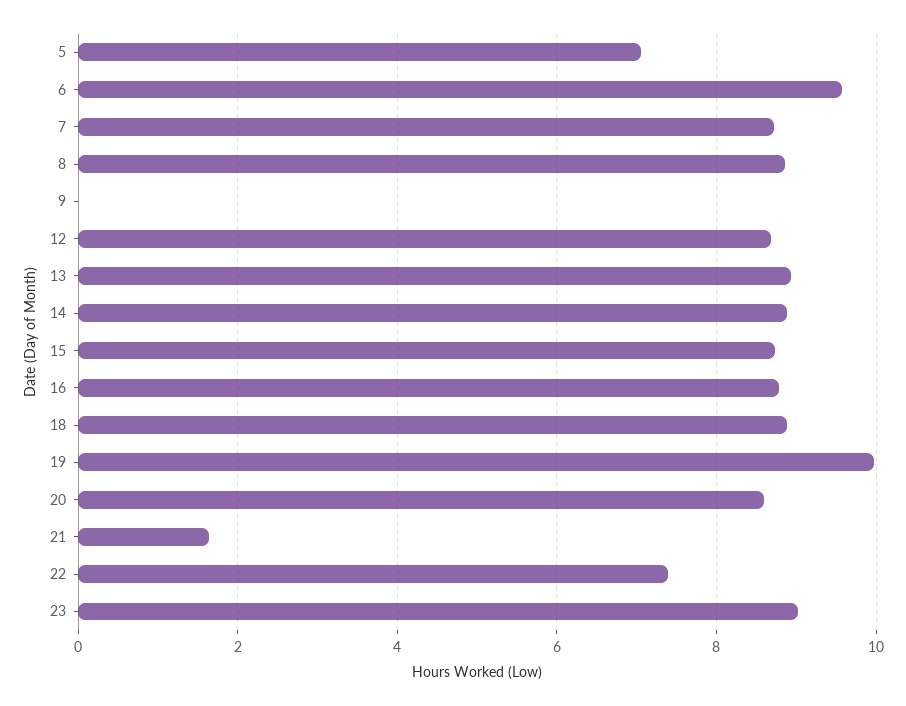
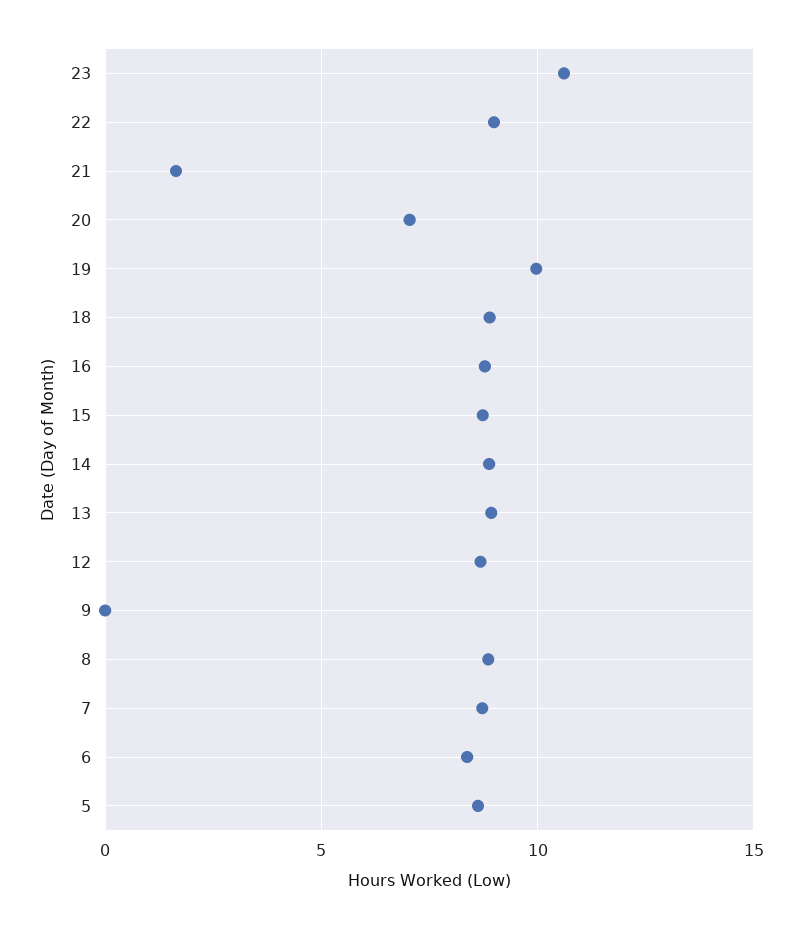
  {
-   "5": 7,
+   "5": 8.5,
-   "6": 9.6,
+   "6": 8.5,
    "7": 8.8,
    "8": 8.8,
    "9": 0,
    "12": 8.6,
    "13": 9,
    "14": 8.8,
    "15": 8.8,
    "16": 8.8,
    "18": 8.8,
    "19": 10,
-   "20": 8.6,
+   "20": 7,
    "21": 1.6,
-   "22": 7.4,
+   "22": 9,
-   "23": 9
+   "23": 10.5
  }

